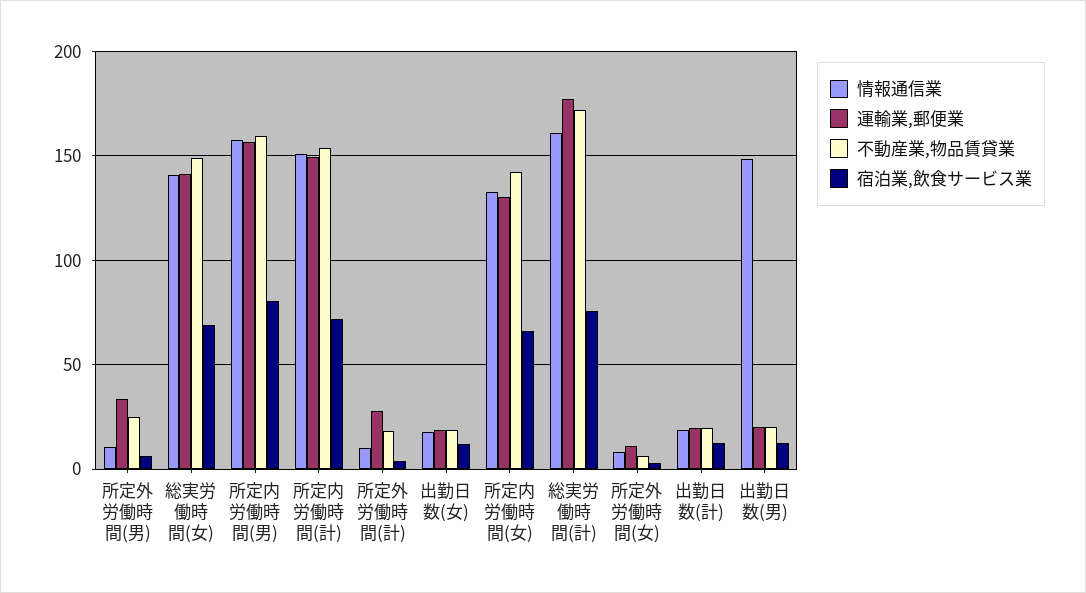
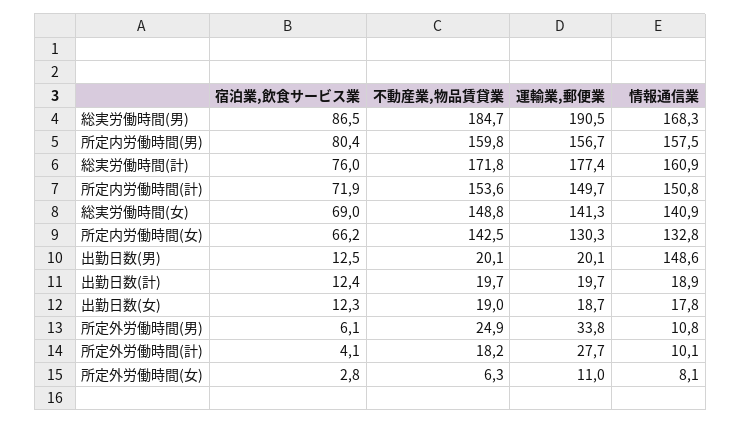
  {
    "情報通信業": {
      "所定外労働時間(男)": 10.8,
      "総実労働時間(女)": 140.9,
      "所定内労働時間(男)": 157.5,
      "所定内労働時間(計)": 150.8,
      "所定外労働時間(計)": 10.1,
      "出勤日数(女)": 17.8,
      "所定内労働時間(女)": 132.8,
      "総実労働時間(計)": 160.9,
      "所定外労働時間(女)": 8.1,
      "出勤日数(計)": 18.9,
-     "出勤日数(男)": 148.6
+     "出勤日数(男)": 148.6,
+     "総実労働時間(男)": 168.3
    },
    "運輸業,郵便業": {
      "所定外労働時間(男)": 33.8,
      "総実労働時間(女)": 141.3,
      "所定内労働時間(男)": 156.7,
      "所定内労働時間(計)": 149.7,
      "所定外労働時間(計)": 27.7,
      "出勤日数(女)": 18.7,
      "所定内労働時間(女)": 130.3,
      "総実労働時間(計)": 177.4,
      "所定外労働時間(女)": 11,
      "出勤日数(計)": 19.7,
-     "出勤日数(男)": 20.1
+     "出勤日数(男)": 20.1,
+     "総実労働時間(男)": 190.5
    },
    "不動産業,物品賃貸業": {
      "所定外労働時間(男)": 24.9,
      "総実労働時間(女)": 148.8,
      "所定内労働時間(男)": 159.8,
      "所定内労働時間(計)": 153.6,
      "所定外労働時間(計)": 18.2,
      "出勤日数(女)": 19,
      "所定内労働時間(女)": 142.5,
      "総実労働時間(計)": 171.8,
      "所定外労働時間(女)": 6.3,
      "出勤日数(計)": 19.7,
-     "出勤日数(男)": 20.1
+     "出勤日数(男)": 20.1,
+     "総実労働時間(男)": 184.7
    },
    "宿泊業,飲食サービス業": {
      "所定外労働時間(男)": 6.1,
      "総実労働時間(女)": 69,
      "所定内労働時間(男)": 80.4,
      "所定内労働時間(計)": 71.9,
      "所定外労働時間(計)": 4.1,
      "出勤日数(女)": 12.3,
      "所定内労働時間(女)": 66.2,
      "総実労働時間(計)": 76,
      "所定外労働時間(女)": 2.8,
      "出勤日数(計)": 12.4,
-     "出勤日数(男)": 12.5
+     "出勤日数(男)": 12.5,
+     "総実労働時間(男)": 86.5
    }
  }

